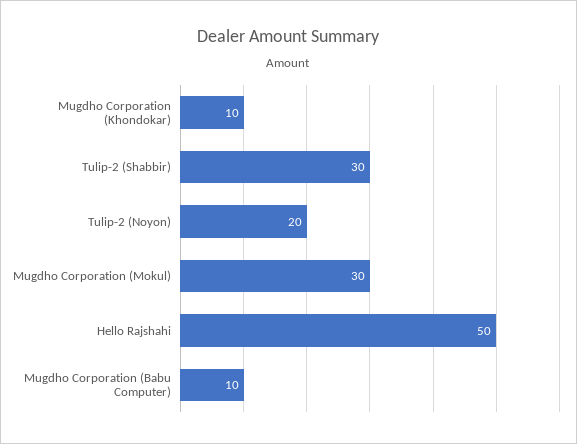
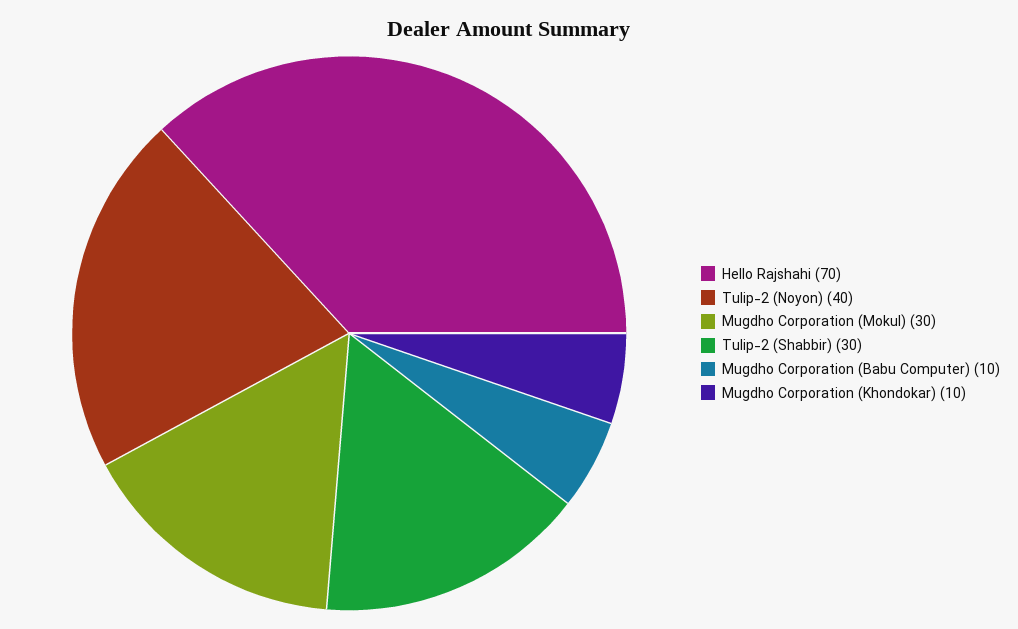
  {
    "Mugdho Corporation (Khondokar)": 10,
    "Tulip-2 (Shabbir)": 30,
-   "Tulip-2 (Noyon)": 20,
+   "Tulip-2 (Noyon)": 40,
    "Mugdho Corporation (Mokul)": 30,
-   "Hello Rajshahi": 50,
+   "Hello Rajshahi": 70,
    "Mugdho Corporation (Babu Computer)": 10
  }

